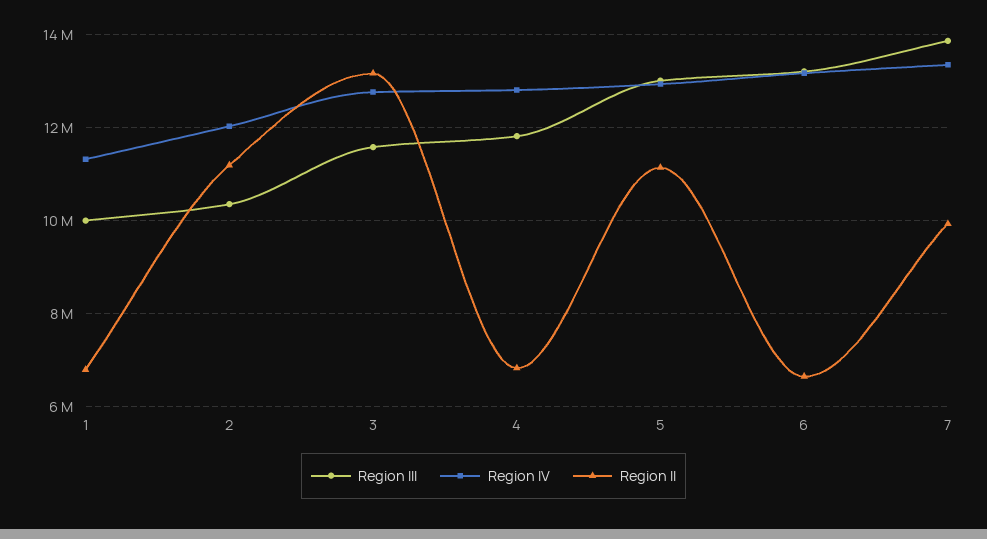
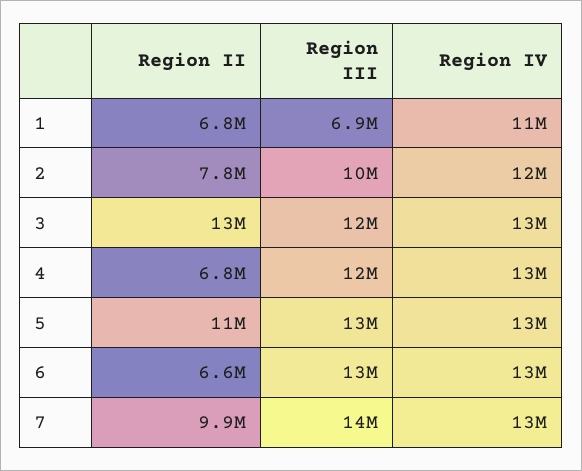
  {
    "Region III": {
-     "1": 10000000,
+     "1": 6900000,
      "2": 10000000,
      "3": 12000000,
      "4": 12000000,
      "5": 13000000,
      "6": 13000000,
      "7": 14000000
    },
    "Region IV": {
      "1": 11000000,
      "2": 12000000,
      "3": 13000000,
      "4": 13000000,
      "5": 13000000,
      "6": 13000000,
      "7": 13000000
    },
    "Region II": {
      "1": 6800000,
-     "2": 11200000,
+     "2": 7800000,
      "3": 13000000,
      "4": 6800000,
      "5": 11000000,
      "6": 6600000,
      "7": 9900000
    }
  }

